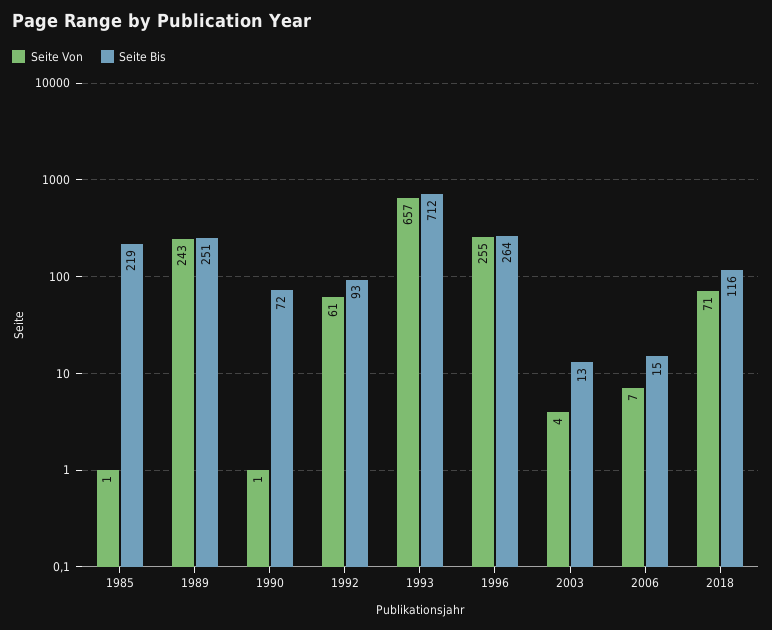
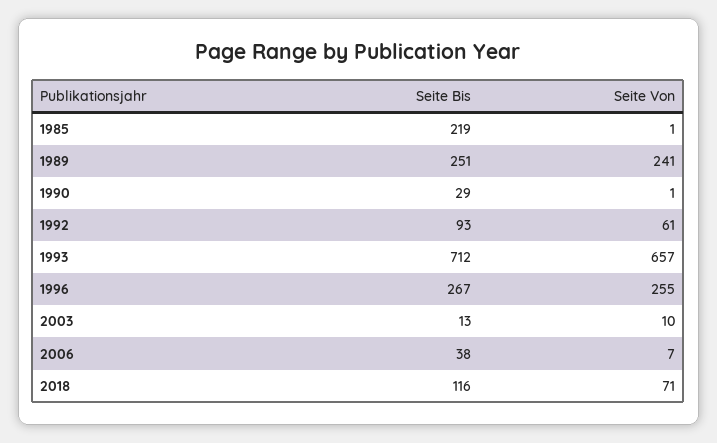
  {
    "Seite Von": {
      "1985": 1,
-     "1989": 243,
+     "1989": 241,
      "1990": 1,
      "1992": 61,
      "1993": 657,
      "1996": 255,
-     "2003": 4,
+     "2003": 10,
      "2006": 7,
      "2018": 71
    },
    "Seite Bis": {
      "1985": 219,
      "1989": 251,
-     "1990": 72,
+     "1990": 29,
      "1992": 93,
      "1993": 712,
-     "1996": 264,
+     "1996": 267,
      "2003": 13,
-     "2006": 15,
+     "2006": 38,
      "2018": 116
    }
  }

